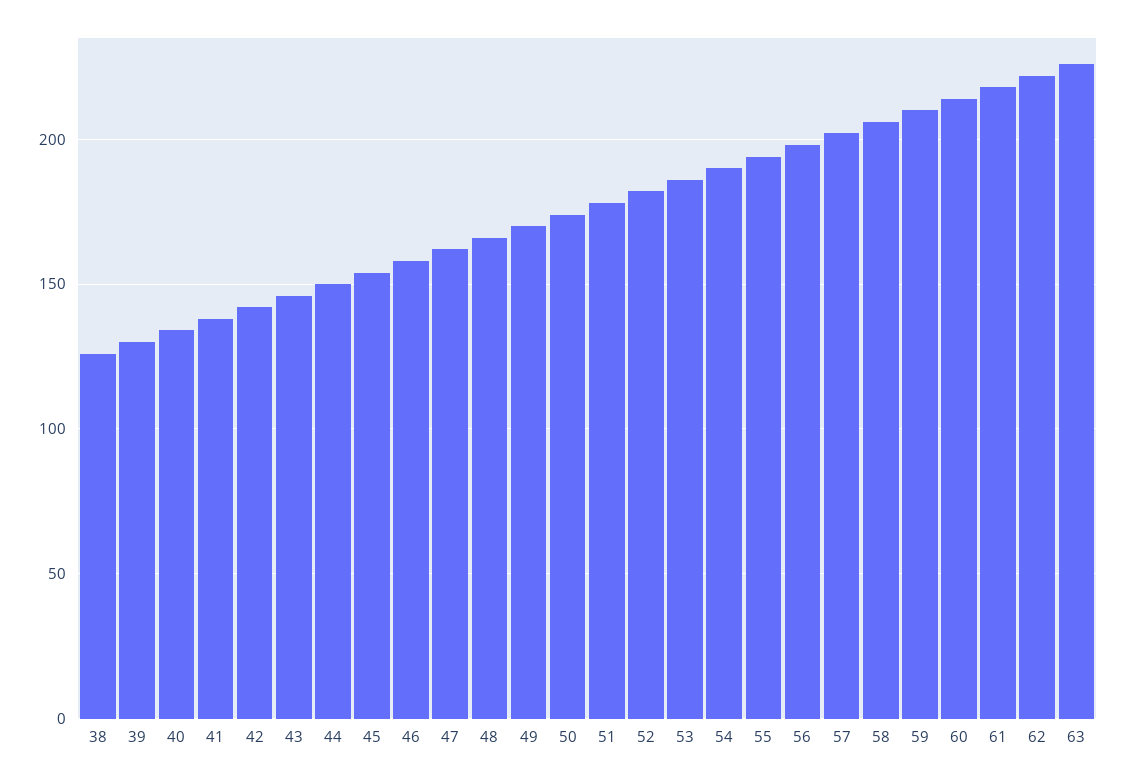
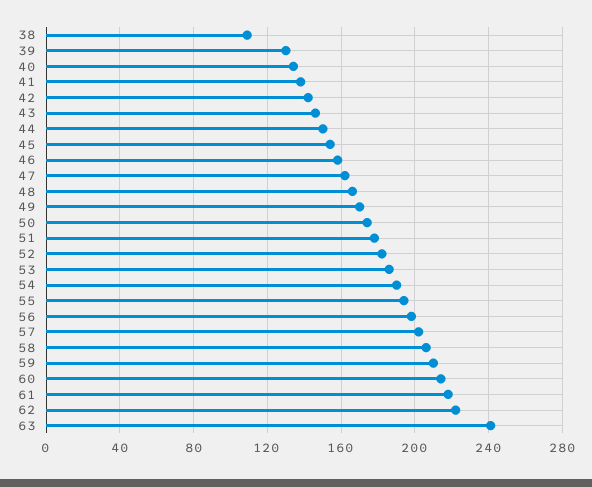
  {
-   "38": 125,
+   "38": 110,
    "39": 130,
    "40": 135,
    "41": 140,
    "42": 140,
    "43": 145,
    "44": 150,
    "45": 155,
    "46": 160,
    "47": 160,
    "48": 165,
    "49": 170,
    "50": 175,
    "51": 180,
    "52": 180,
    "53": 185,
    "54": 190,
    "55": 195,
    "56": 200,
    "57": 200,
    "58": 205,
    "59": 210,
    "60": 215,
    "61": 220,
    "62": 220,
-   "63": 225
+   "63": 240
  }

